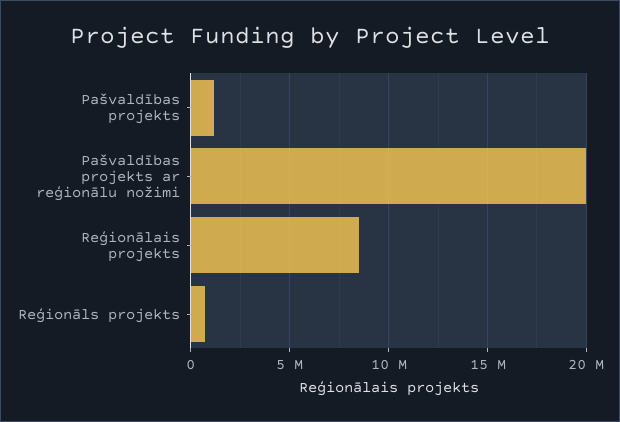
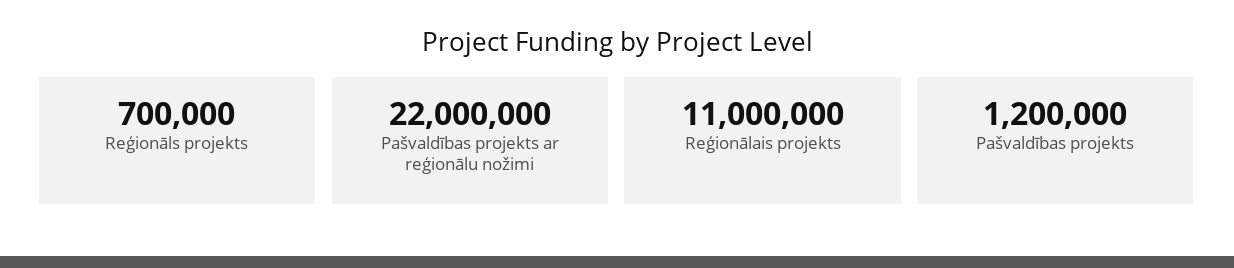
  {
    "Pašvaldības projekts": 1200000,
-   "Pašvaldības projekts ar reģionālu nožimi": 20000000,
+   "Pašvaldības projekts ar reģionālu nožimi": 22000000,
-   "Reģionālais projekts": 8500000,
+   "Reģionālais projekts": 11000000,
    "Reģionāls projekts": 700000
  }

